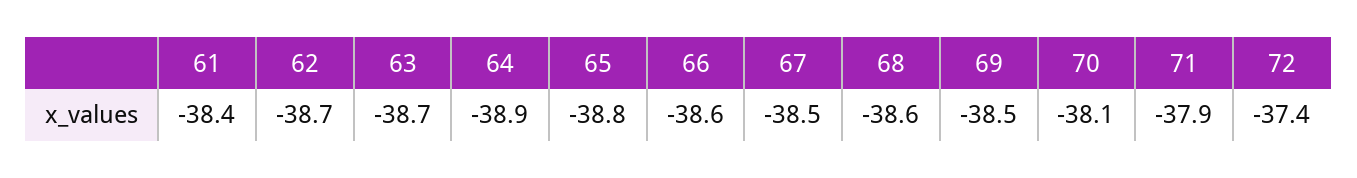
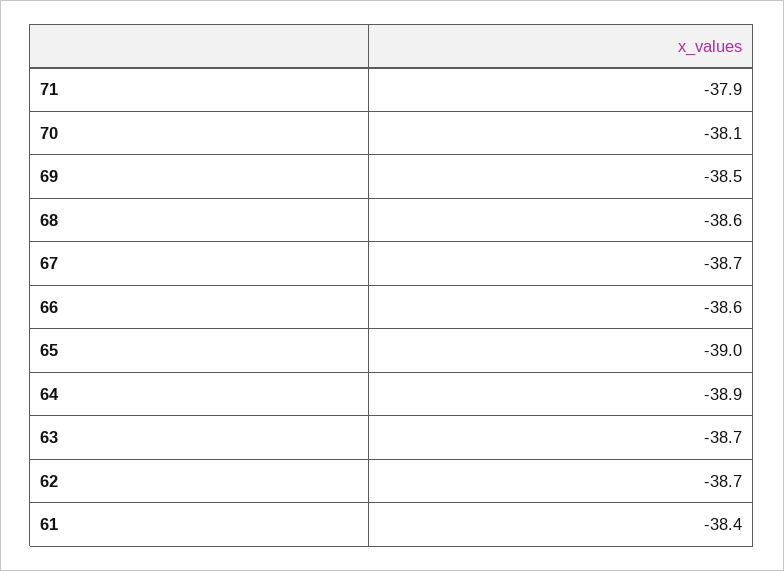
  {
    "61": -38.4,
    "62": -38.7,
    "63": -38.7,
    "64": -38.9,
-   "65": -38.8,
+   "65": -39,
    "66": -38.6,
-   "67": -38.5,
+   "67": -38.7,
    "68": -38.6,
    "69": -38.5,
    "70": -38.1,
-   "71": -37.9,
+   "71": -37.9
-   "72": -37.4
  }

